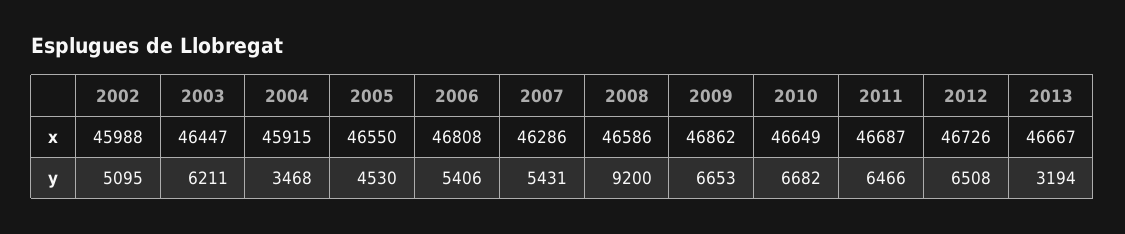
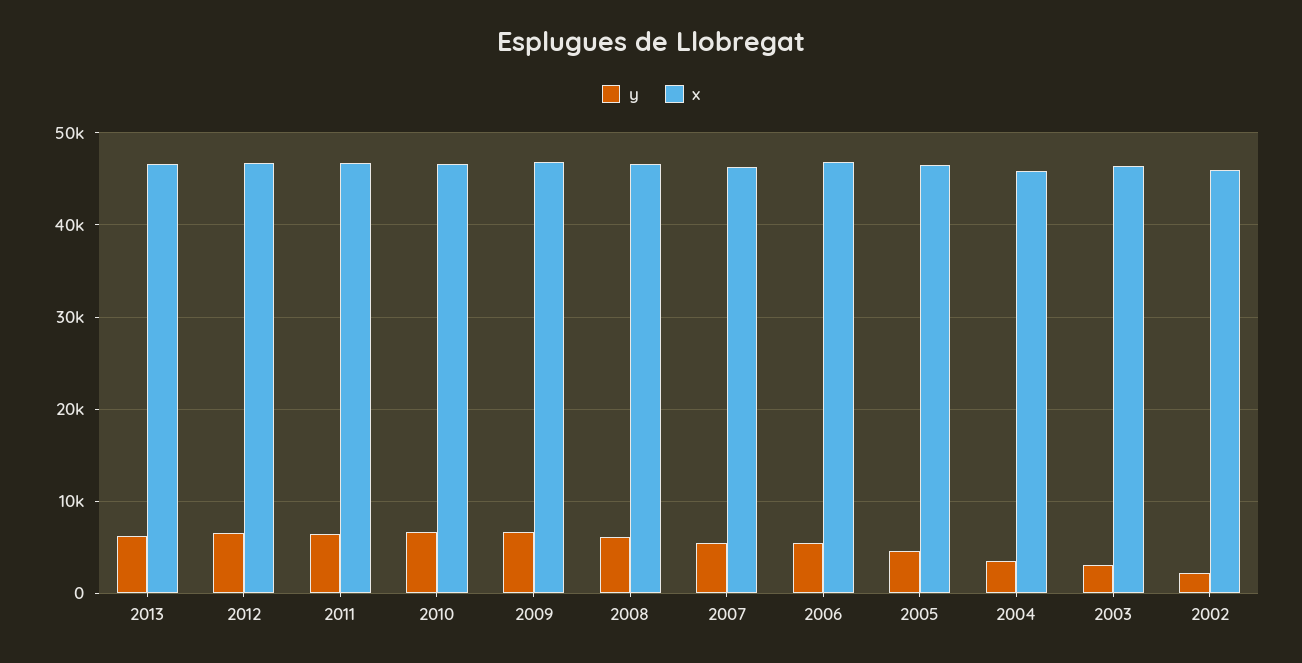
  {
    "x": {
      "2002": 45988,
      "2003": 46447,
      "2004": 45915,
      "2005": 46550,
      "2006": 46808,
      "2007": 46286,
      "2008": 46586,
      "2009": 46862,
      "2010": 46649,
      "2011": 46687,
      "2012": 46726,
      "2013": 46667
    },
    "y": {
-     "2002": 5095,
+     "2002": 2000,
-     "2003": 6211,
+     "2003": 3000,
      "2004": 3468,
      "2005": 4530,
      "2006": 5406,
      "2007": 5431,
-     "2008": 9200,
+     "2008": 6000,
      "2009": 6653,
      "2010": 6682,
      "2011": 6466,
      "2012": 6508,
-     "2013": 3194
+     "2013": 6000
    }
  }

